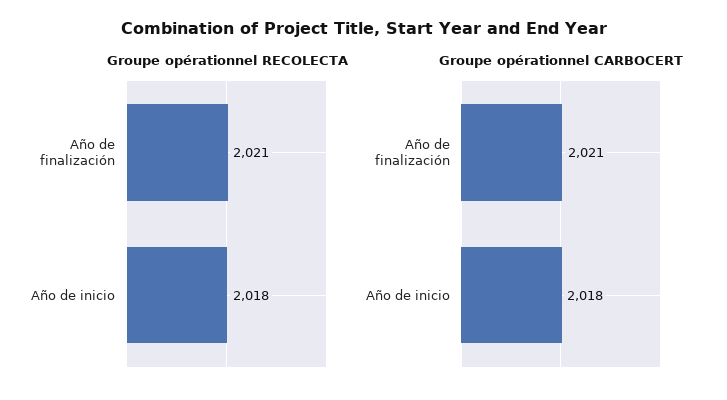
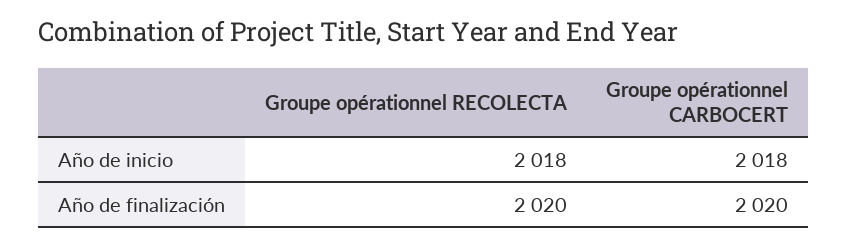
  {
    "Groupe opérationnel RECOLECTA": {
-     "Año de finalización": 2021,
+     "Año de finalización": 2020,
      "Año de inicio": 2018
    },
    "Groupe opérationnel CARBOCERT": {
-     "Año de finalización": 2021,
+     "Año de finalización": 2020,
      "Año de inicio": 2018
    }
  }

